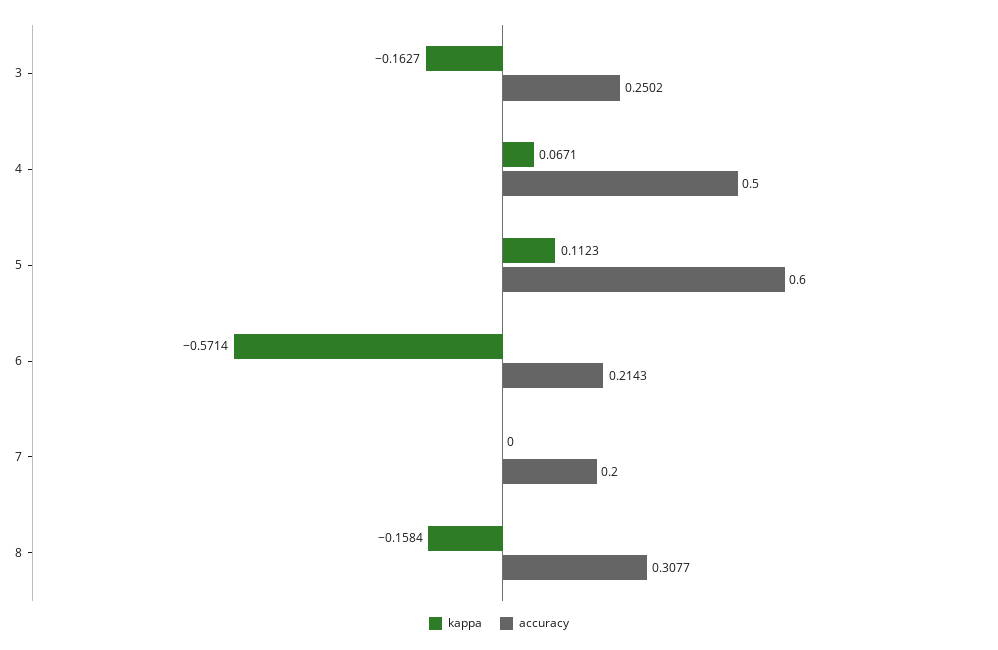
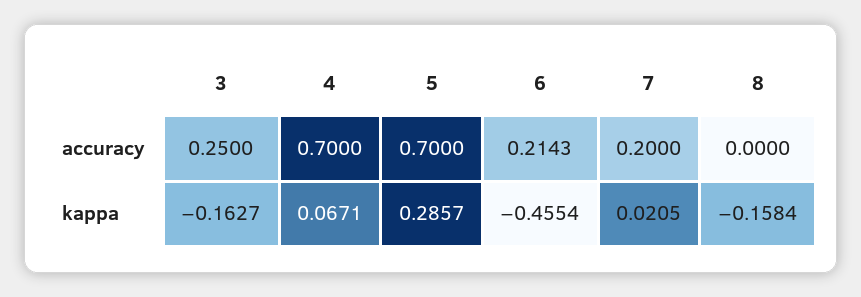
  {
    "kappa": {
      "3": -0.1627,
      "4": 0.0671,
-     "5": 0.1123,
+     "5": 0.2857,
-     "6": -0.5714,
+     "6": -0.4554,
-     "7": 0,
+     "7": 0.0205,
      "8": -0.1584
    },
    "accuracy": {
-     "3": 0.2502,
+     "3": 0.25,
-     "4": 0.5,
+     "4": 0.7,
-     "5": 0.6,
+     "5": 0.7,
      "6": 0.2143,
      "7": 0.2,
-     "8": 0.3077
+     "8": 0
    }
  }

